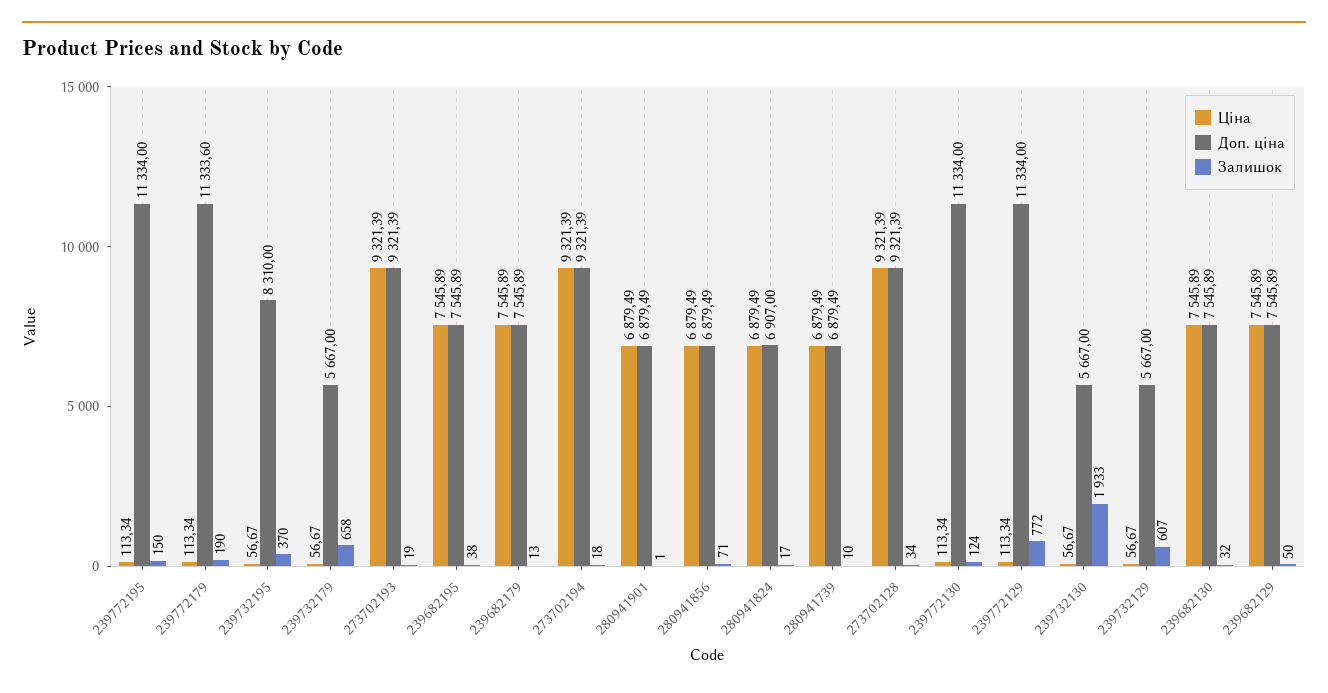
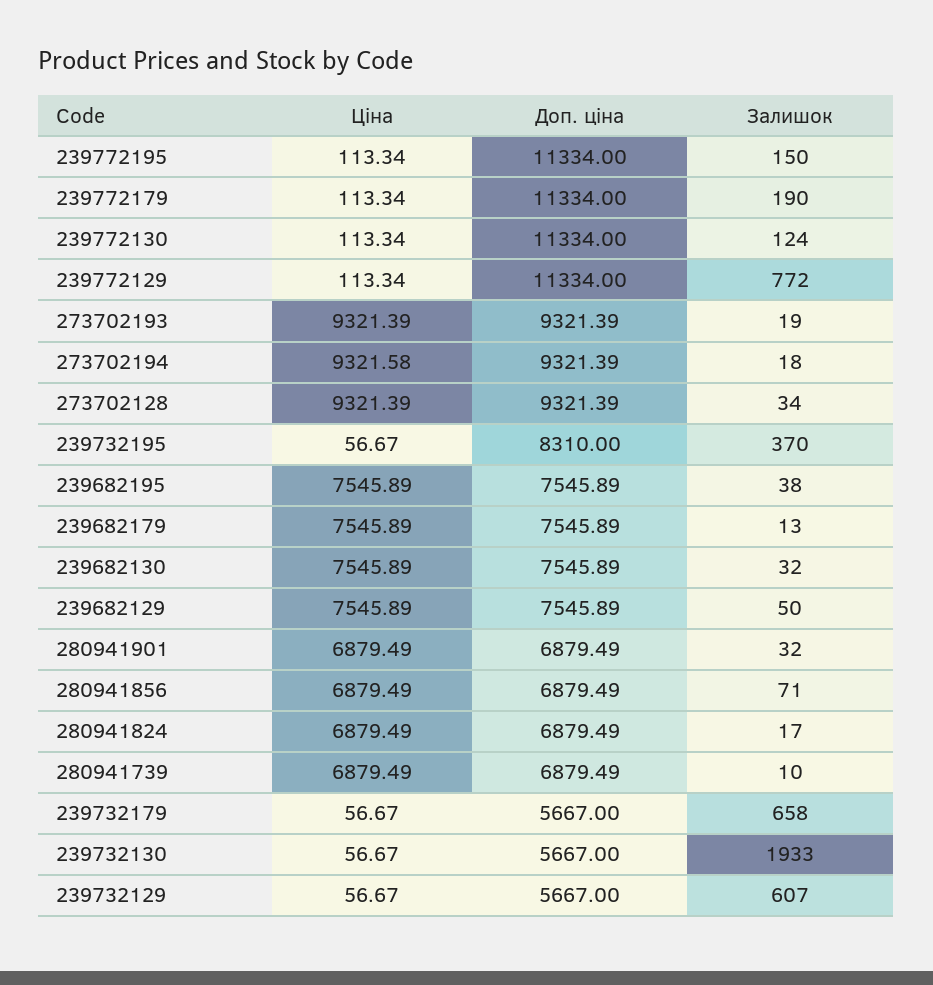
  {
    "Ціна": {
      "239772195": 113.34,
      "239772179": 113.34,
      "239732195": 56.67,
      "239732179": 56.67,
      "273702193": 9321.39,
      "239682195": 7545.89,
      "239682179": 7545.89,
-     "273702194": 9321.39,
+     "273702194": 9321.58,
      "280941901": 6879.49,
      "280941856": 6879.49,
      "280941824": 6879.49,
      "280941739": 6879.49,
      "273702128": 9321.39,
      "239772130": 113.34,
      "239772129": 113.34,
      "239732130": 56.67,
      "239732129": 56.67,
      "239682130": 7545.89,
      "239682129": 7545.89
    },
    "Доп. ціна": {
      "239772195": 11334,
-     "239772179": 11333.6,
+     "239772179": 11334,
      "239732195": 8310,
      "239732179": 5667,
      "273702193": 9321.39,
      "239682195": 7545.89,
      "239682179": 7545.89,
      "273702194": 9321.39,
      "280941901": 6879.49,
      "280941856": 6879.49,
-     "280941824": 6907,
+     "280941824": 6879.49,
      "280941739": 6879.49,
      "273702128": 9321.39,
      "239772130": 11334,
      "239772129": 11334,
      "239732130": 5667,
      "239732129": 5667,
      "239682130": 7545.89,
      "239682129": 7545.89
    },
    "Залишок": {
      "239772195": 150,
      "239772179": 190,
      "239732195": 370,
      "239732179": 658,
      "273702193": 19,
      "239682195": 38,
      "239682179": 13,
      "273702194": 18,
-     "280941901": 1,
+     "280941901": 32,
      "280941856": 71,
      "280941824": 17,
      "280941739": 10,
      "273702128": 34,
      "239772130": 124,
      "239772129": 772,
      "239732130": 1933,
      "239732129": 607,
      "239682130": 32,
      "239682129": 50
    }
  }

